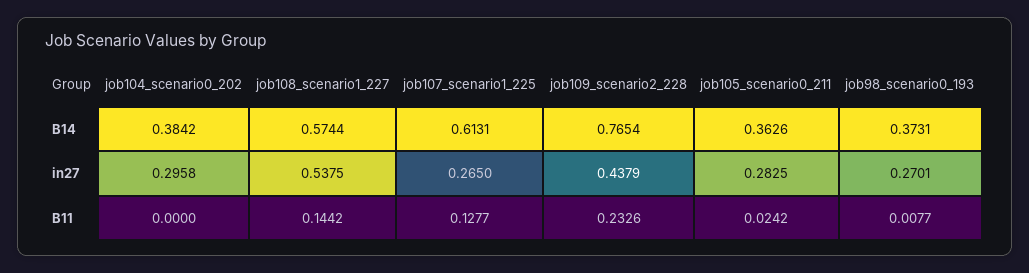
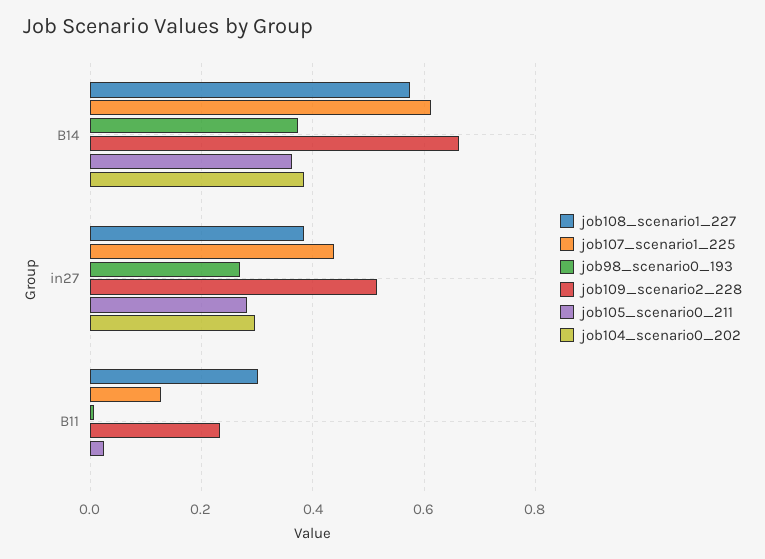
  {
    "job104_scenario0_202": {
      "B14": 0.3842,
      "in27": 0.2958,
      "B11": 0
    },
    "job108_scenario1_227": {
      "B14": 0.5744,
-     "in27": 0.5375,
+     "in27": 0.38,
-     "B11": 0.1442
+     "B11": 0.3
    },
    "job107_scenario1_225": {
      "B14": 0.6131,
-     "in27": 0.265,
+     "in27": 0.44,
      "B11": 0.1277
    },
    "job109_scenario2_228": {
-     "B14": 0.7654,
+     "B14": 0.66,
-     "in27": 0.4379,
+     "in27": 0.52,
      "B11": 0.2326
    },
    "job105_scenario0_211": {
      "B14": 0.3626,
      "in27": 0.2825,
      "B11": 0.0242
    },
    "job98_scenario0_193": {
      "B14": 0.3731,
      "in27": 0.2701,
      "B11": 0.0077
    }
  }

